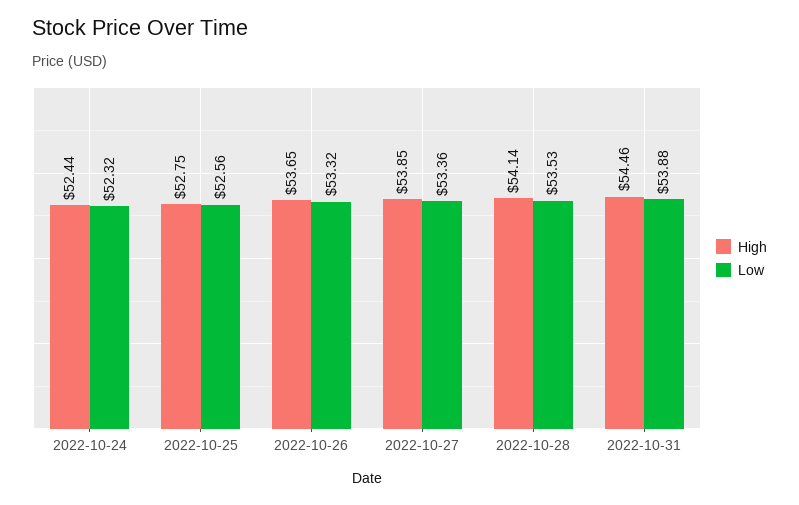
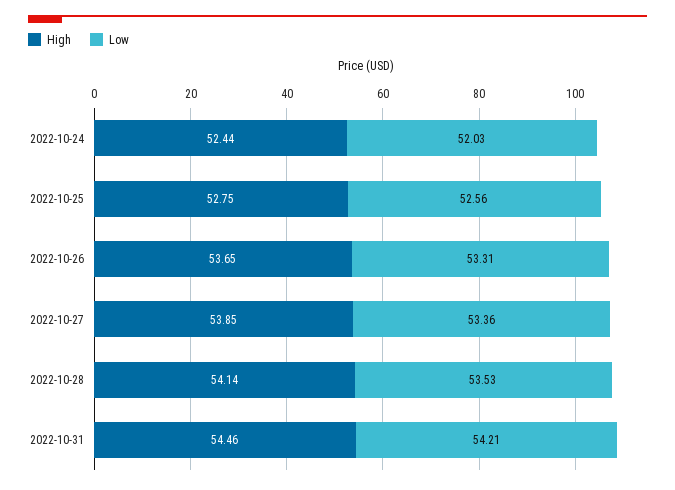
  {
    "High": {
      "2022-10-24": 52.44,
      "2022-10-25": 52.75,
      "2022-10-26": 53.65,
      "2022-10-27": 53.85,
      "2022-10-28": 54.14,
      "2022-10-31": 54.46
    },
    "Low": {
-     "2022-10-24": 52.32,
+     "2022-10-24": 52.03,
      "2022-10-25": 52.56,
-     "2022-10-26": 53.32,
+     "2022-10-26": 53.31,
      "2022-10-27": 53.36,
      "2022-10-28": 53.53,
-     "2022-10-31": 53.88
+     "2022-10-31": 54.21
    }
  }

